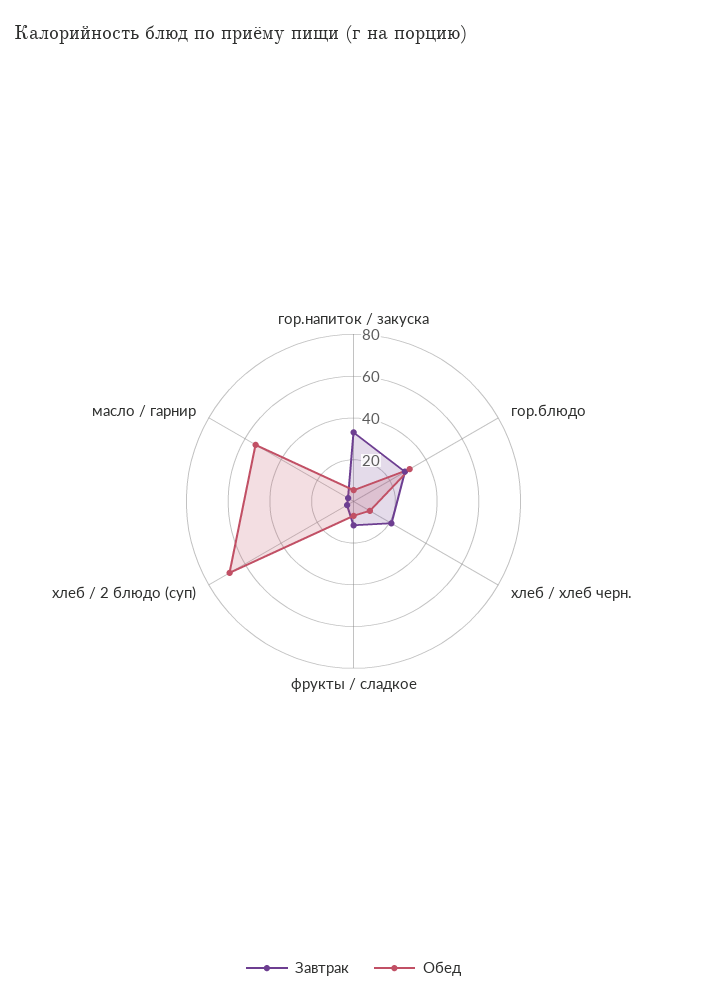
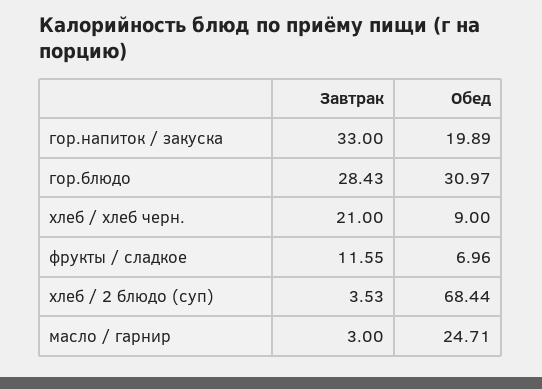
  {
    "Завтрак": {
      "гор.напиток / закуска": 33,
      "гор.блюдо": 28.43,
      "хлеб / хлеб черн.": 21,
      "фрукты / сладкое": 11.55,
      "хлеб / 2 блюдо (суп)": 3.53,
      "масло / гарнир": 3
    },
    "Обед": {
-     "гор.напиток / закуска": 5,
+     "гор.напиток / закуска": 19.89,
      "гор.блюдо": 30.97,
      "хлеб / хлеб черн.": 9,
      "фрукты / сладкое": 6.96,
      "хлеб / 2 блюдо (суп)": 68.44,
-     "масло / гарнир": 55
+     "масло / гарнир": 24.71
    }
  }

